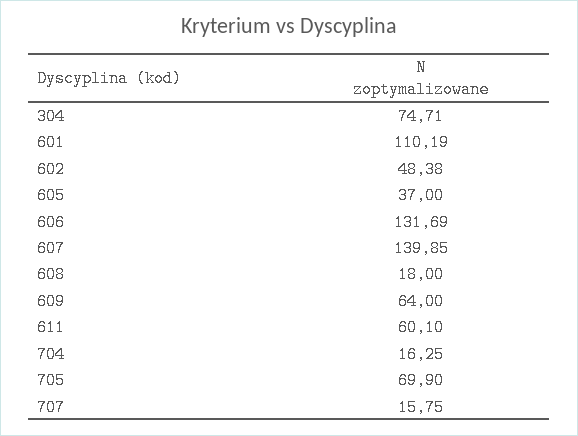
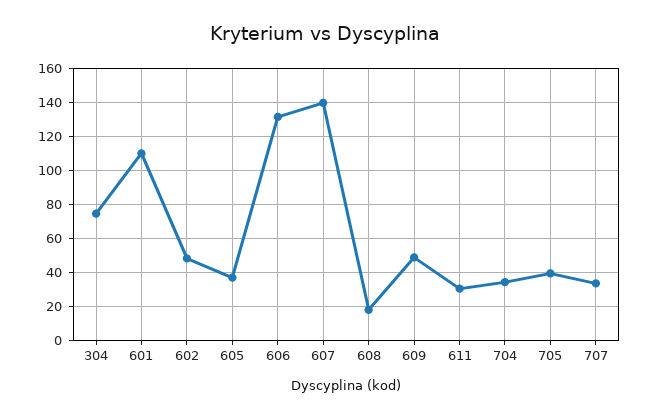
  {
    "304": 74.71,
    "601": 110.19,
    "602": 48.38,
    "605": 37,
    "606": 131.69,
    "607": 139.85,
    "608": 18,
-   "609": 64,
+   "609": 50,
-   "611": 60.1,
+   "611": 30,
-   "704": 16.25,
+   "704": 35,
-   "705": 69.9,
+   "705": 40,
-   "707": 15.75
+   "707": 35
  }

